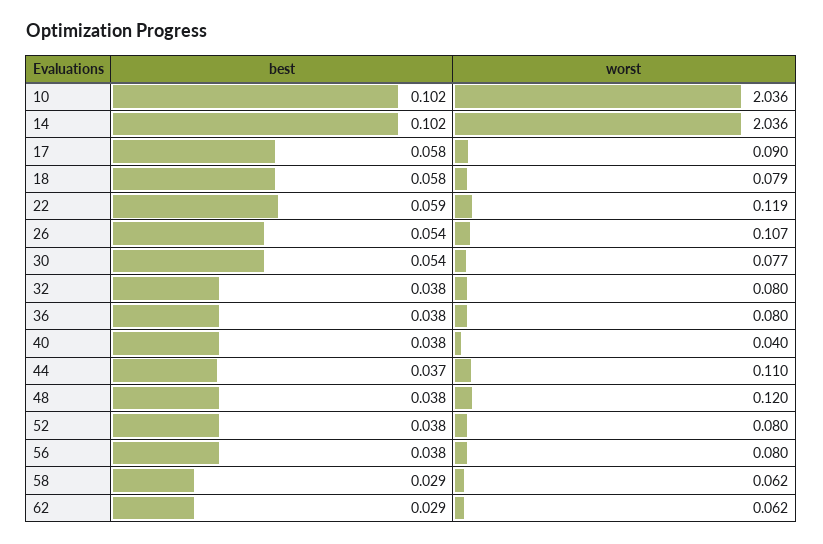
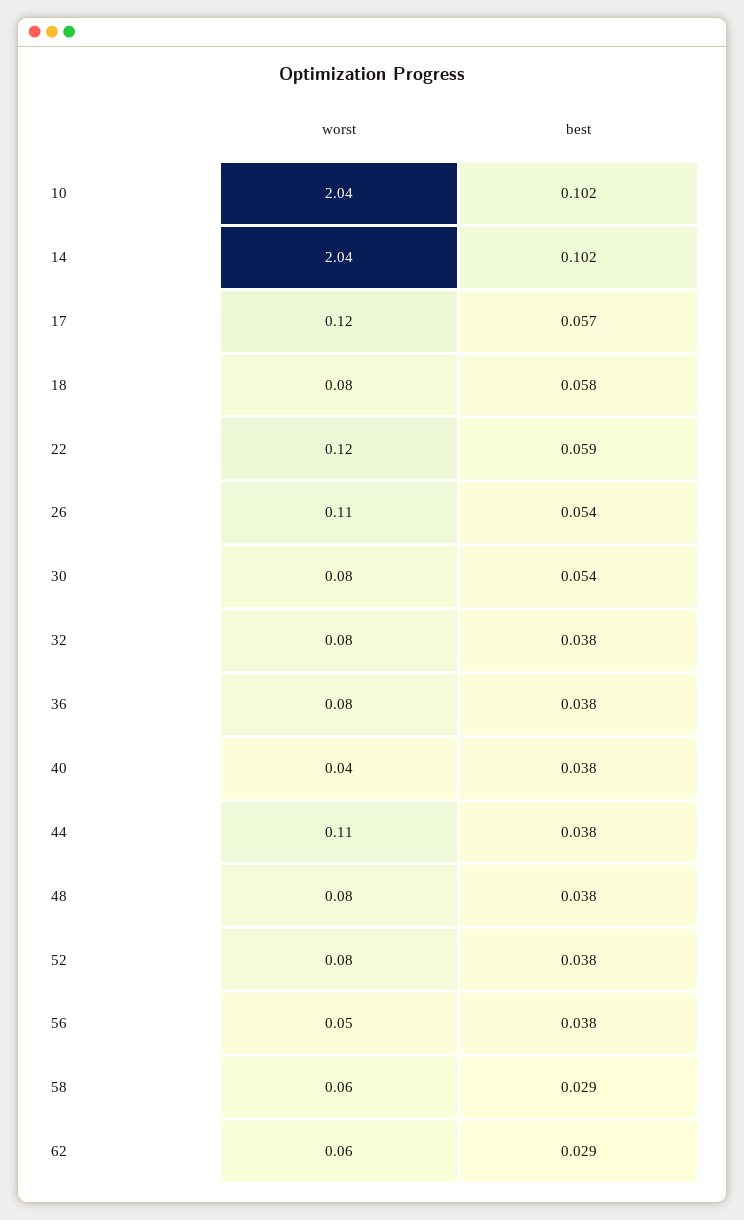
  {
    "best": {
      "10": 0.102,
      "14": 0.102,
-     "17": 0.058,
+     "17": 0.057,
      "18": 0.058,
      "22": 0.059,
      "26": 0.054,
      "30": 0.054,
      "32": 0.038,
      "36": 0.038,
      "40": 0.038,
-     "44": 0.037,
+     "44": 0.038,
      "48": 0.038,
      "52": 0.038,
      "56": 0.038,
      "58": 0.029,
      "62": 0.029
    },
    "worst": {
      "10": 2.036,
      "14": 2.036,
-     "17": 0.09,
+     "17": 0.12,
      "18": 0.079,
      "22": 0.119,
      "26": 0.107,
      "30": 0.077,
      "32": 0.08,
      "36": 0.08,
      "40": 0.04,
      "44": 0.11,
-     "48": 0.12,
+     "48": 0.08,
      "52": 0.08,
-     "56": 0.08,
+     "56": 0.05,
      "58": 0.062,
      "62": 0.062
    }
  }

